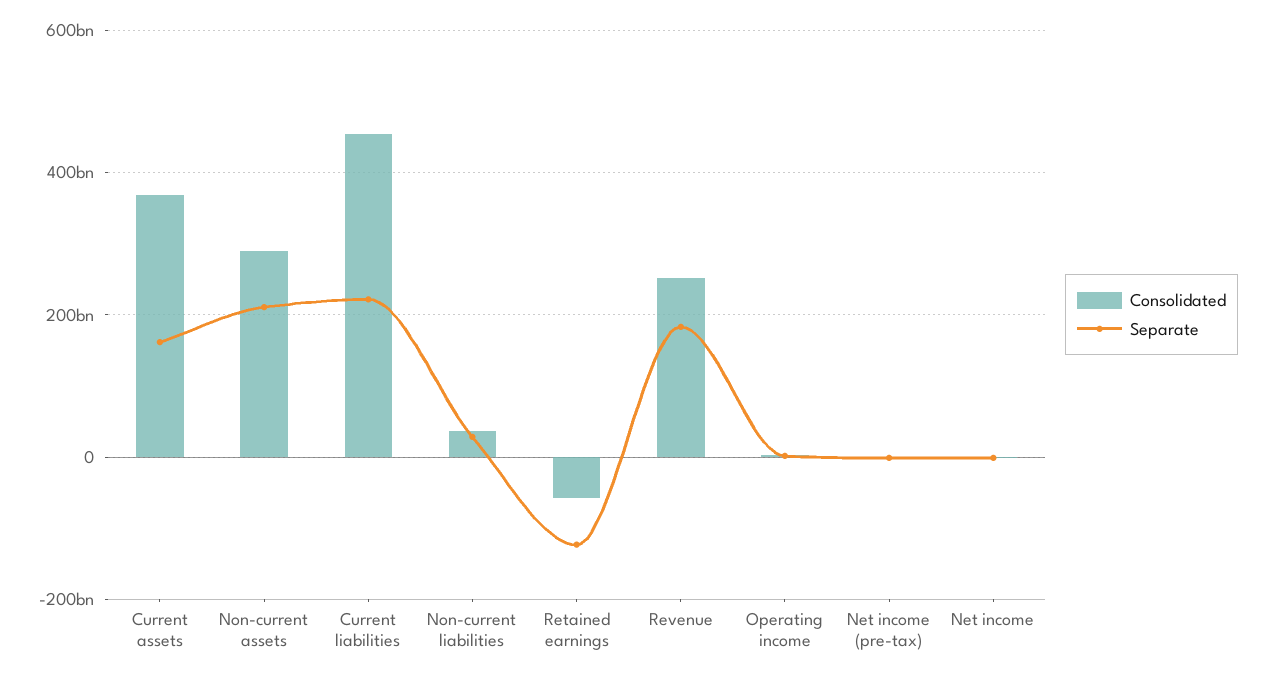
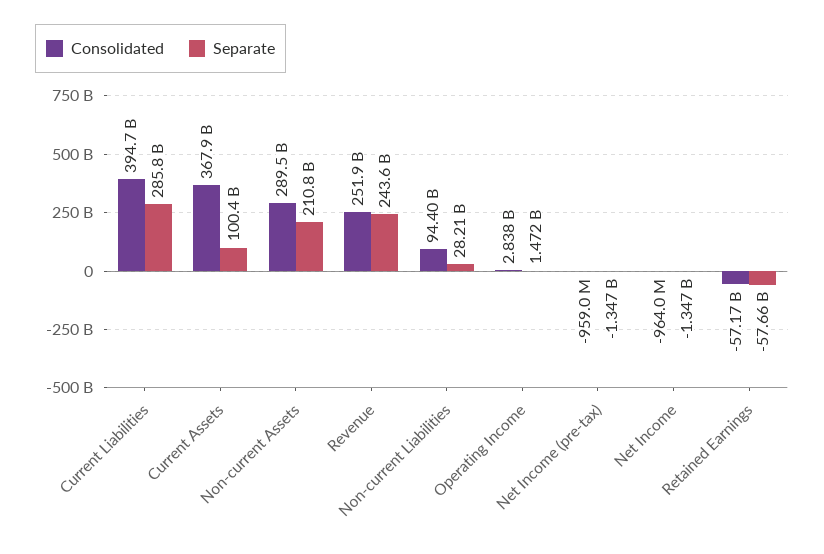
  {
    "Consolidated": {
      "Current assets": 367900000000,
      "Non-current assets": 289500000000,
-     "Current liabilities": 460000000000,
+     "Current liabilities": 394700000000,
-     "Non-current liabilities": 40000000000,
+     "Non-current liabilities": 94400000000,
      "Retained earnings": -57170000000,
      "Revenue": 251900000000,
      "Operating income": 2838000000,
      "Net income (pre-tax)": -959000000,
      "Net income": -964000000
    },
    "Separate": {
-     "Current assets": 160000000000,
+     "Current assets": 100400000000,
      "Non-current assets": 210800000000,
-     "Current liabilities": 220000000000,
+     "Current liabilities": 285800000000,
      "Non-current liabilities": 28210000000,
-     "Retained earnings": -120000000000,
+     "Retained earnings": -57660000000,
-     "Revenue": 180000000000,
+     "Revenue": 243600000000,
      "Operating income": 1472000000,
      "Net income (pre-tax)": -1347000000,
      "Net income": -1347000000
    }
  }

